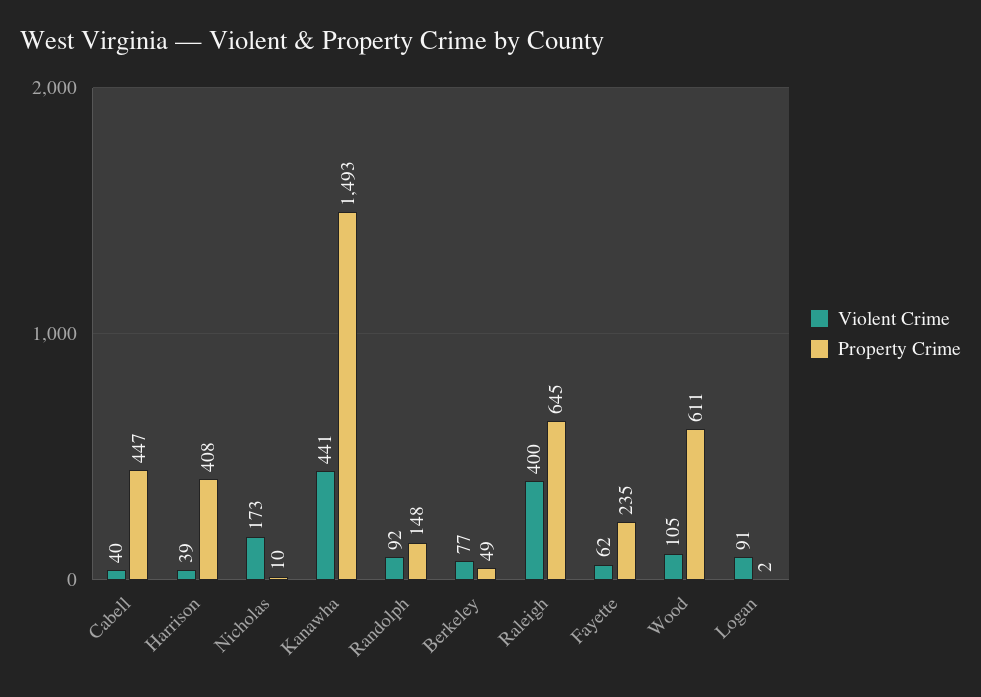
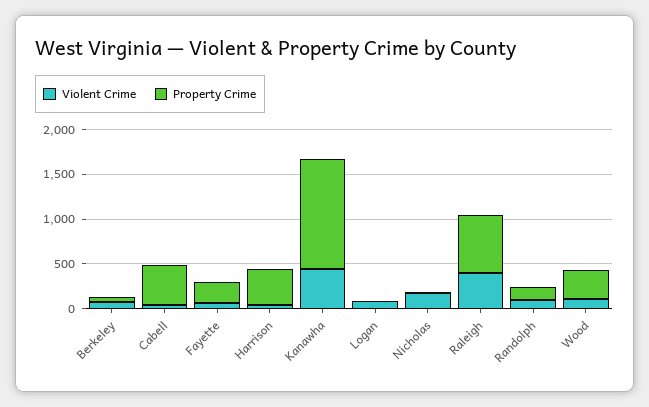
  {
    "Violent Crime": {
      "Cabell": 40,
      "Harrison": 39,
      "Nicholas": 173,
      "Kanawha": 441,
      "Randolph": 92,
      "Berkeley": 77,
      "Raleigh": 400,
      "Fayette": 62,
      "Wood": 105,
      "Logan": 91
    },
    "Property Crime": {
      "Cabell": 447,
      "Harrison": 408,
      "Nicholas": 10,
-     "Kanawha": 1493,
+     "Kanawha": 1200,
      "Randolph": 148,
      "Berkeley": 49,
      "Raleigh": 645,
      "Fayette": 235,
-     "Wood": 611,
+     "Wood": 300,
      "Logan": 2
    }
  }

